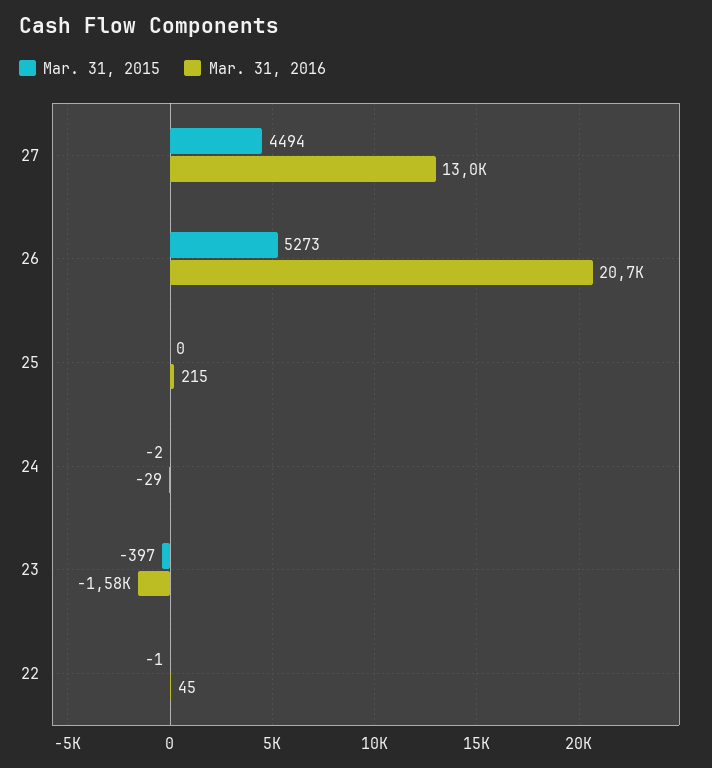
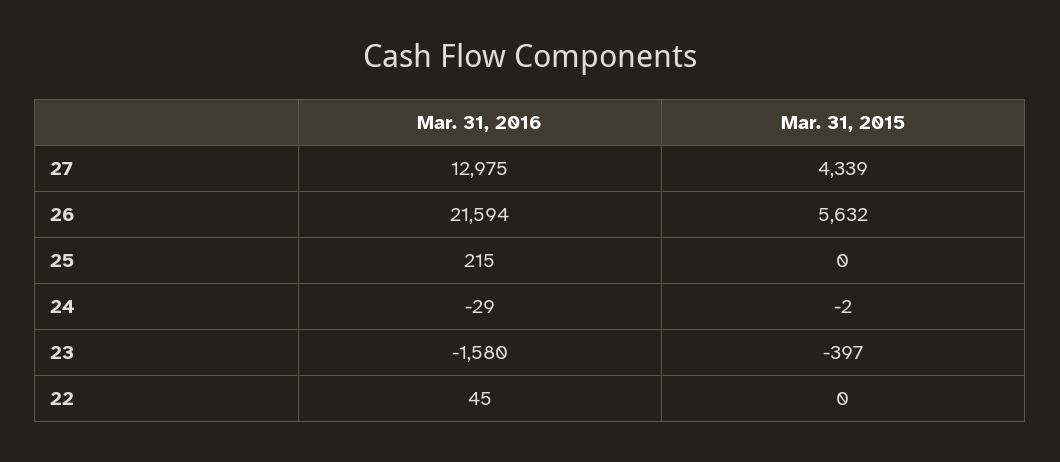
  {
    "Mar. 31, 2015": {
-     "27": 4494,
+     "27": 4339,
-     "26": 5273,
+     "26": 5632,
      "25": 0,
      "24": -2,
      "23": -397,
-     "22": -1
+     "22": 0
    },
    "Mar. 31, 2016": {
      "27": 12975,
-     "26": 20700,
+     "26": 21594,
      "25": 215,
      "24": -29,
      "23": -1580,
      "22": 45
    }
  }

